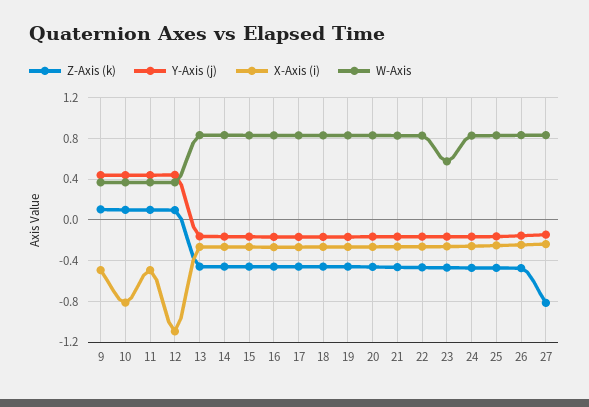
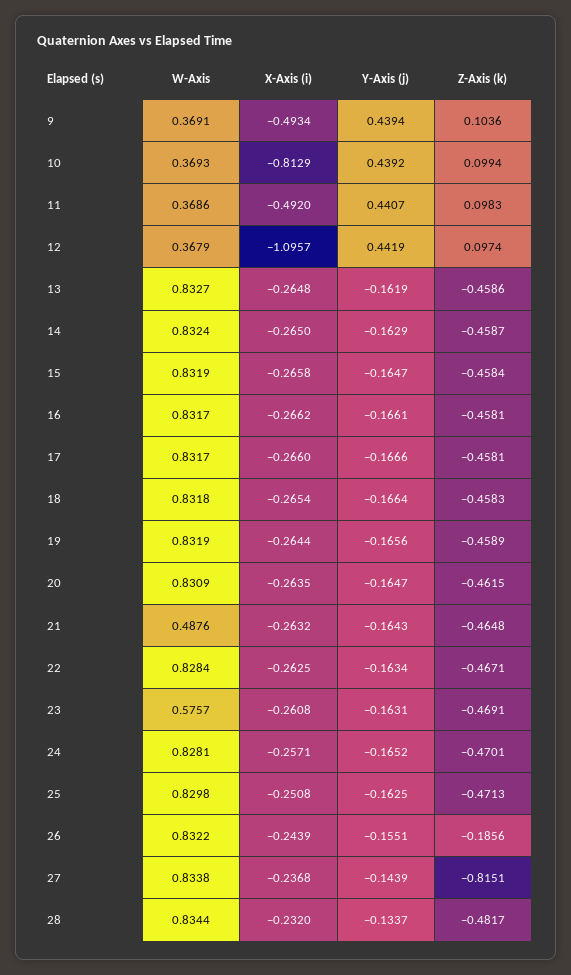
  {
    "Z-Axis (k)": {
      "9": 0.1036,
      "10": 0.0994,
      "11": 0.0983,
      "12": 0.0974,
      "13": -0.4586,
      "14": -0.4587,
      "15": -0.4584,
      "16": -0.4581,
      "17": -0.4581,
      "18": -0.4583,
      "19": -0.4589,
      "20": -0.4615,
      "21": -0.4648,
      "22": -0.4671,
      "23": -0.4691,
      "24": -0.4701,
      "25": -0.4713,
-     "26": -0.5,
+     "26": -0.1856,
-     "27": -0.8151
+     "27": -0.8151,
+     "28": -0.4817
    },
    "Y-Axis (j)": {
      "9": 0.4394,
      "10": 0.4392,
      "11": 0.4407,
      "12": 0.4419,
      "13": -0.1619,
      "14": -0.1629,
      "15": -0.1647,
      "16": -0.1661,
      "17": -0.1666,
      "18": -0.1664,
      "19": -0.1656,
      "20": -0.1647,
      "21": -0.1643,
      "22": -0.1634,
      "23": -0.1631,
      "24": -0.1652,
      "25": -0.1625,
      "26": -0.1551,
-     "27": -0.1439
+     "27": -0.1439,
+     "28": -0.1337
    },
    "X-Axis (i)": {
      "9": -0.4934,
      "10": -0.8129,
      "11": -0.492,
      "12": -1.0957,
      "13": -0.2648,
      "14": -0.265,
      "15": -0.2658,
      "16": -0.2662,
      "17": -0.266,
      "18": -0.2654,
      "19": -0.2644,
      "20": -0.2635,
      "21": -0.2632,
      "22": -0.2625,
      "23": -0.2608,
      "24": -0.2571,
      "25": -0.2508,
      "26": -0.2439,
-     "27": -0.2368
+     "27": -0.2368,
+     "28": -0.232
    },
    "W-Axis": {
      "9": 0.3691,
      "10": 0.3693,
      "11": 0.3686,
      "12": 0.3679,
      "13": 0.8327,
      "14": 0.8324,
      "15": 0.8319,
      "16": 0.8317,
      "17": 0.8317,
      "18": 0.8318,
      "19": 0.8319,
      "20": 0.8309,
-     "21": 0.8,
+     "21": 0.4876,
      "22": 0.8284,
      "23": 0.5757,
      "24": 0.8281,
      "25": 0.8298,
      "26": 0.8322,
-     "27": 0.8338
+     "27": 0.8338,
+     "28": 0.8344
    }
  }

